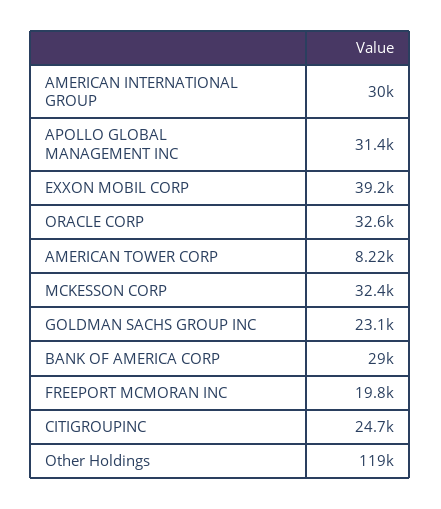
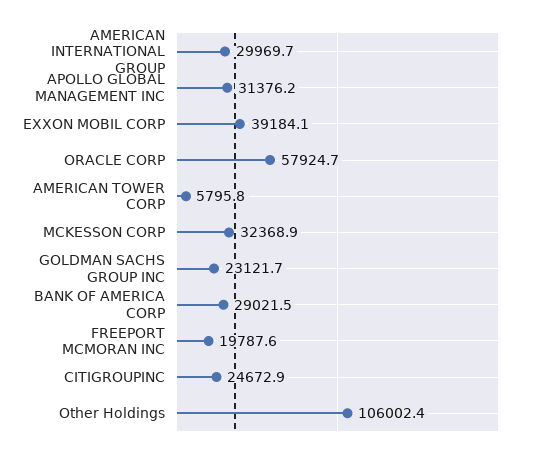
  {
    "AMERICAN INTERNATIONAL GROUP": 29969.7,
    "APOLLO GLOBAL MANAGEMENT INC": 31376.2,
    "EXXON MOBIL CORP": 39184.1,
-   "ORACLE CORP": 32600,
+   "ORACLE CORP": 57924.7,
-   "AMERICAN TOWER CORP": 8220,
+   "AMERICAN TOWER CORP": 5795.8,
    "MCKESSON CORP": 32368.9,
    "GOLDMAN SACHS GROUP INC": 23121.7,
    "BANK OF AMERICA CORP": 29021.5,
    "FREEPORT MCMORAN INC": 19787.6,
    "CITIGROUPINC": 24672.9,
-   "Other Holdings": 119000
+   "Other Holdings": 106002.4
  }

